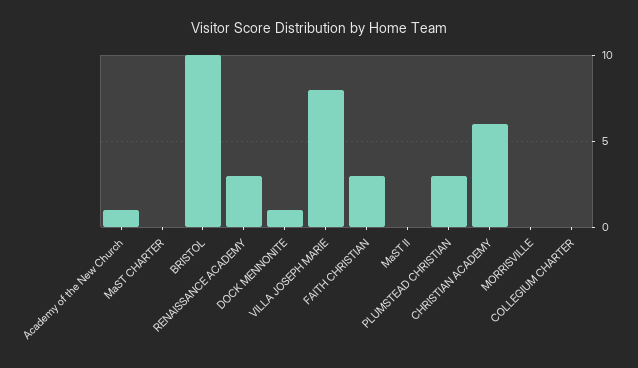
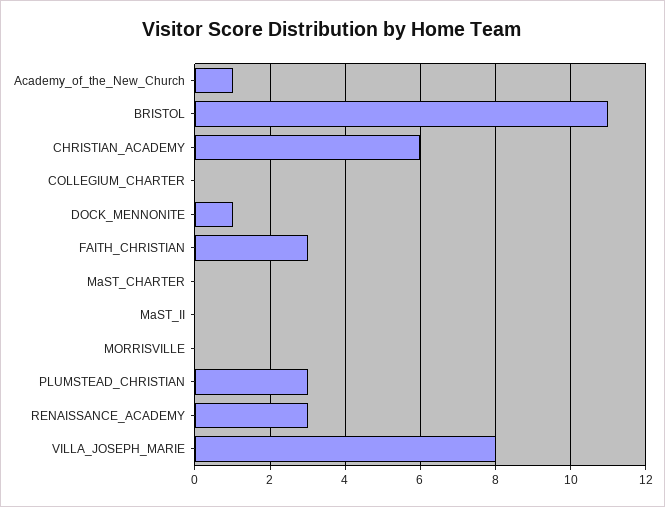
  {
    "Academy of the New Church": 1,
    "MaST CHARTER": 0,
-   "BRISTOL": 10,
+   "BRISTOL": 11,
    "RENAISSANCE ACADEMY": 3,
    "DOCK MENNONITE": 1,
    "VILLA JOSEPH MARIE": 8,
    "FAITH CHRISTIAN": 3,
    "MaST II": 0,
    "PLUMSTEAD CHRISTIAN": 3,
    "CHRISTIAN ACADEMY": 6,
    "MORRISVILLE": 0,
    "COLLEGIUM CHARTER": 0
  }

